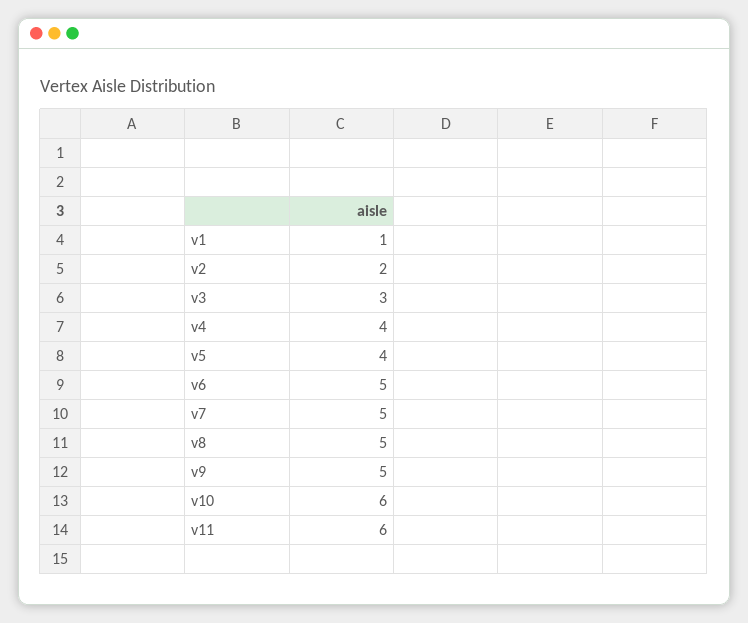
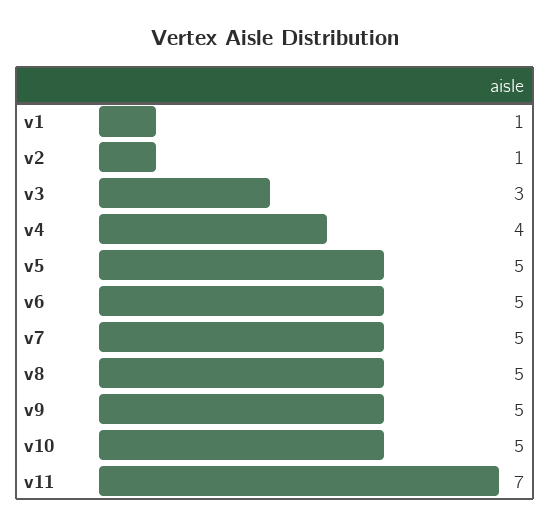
  {
    "v1": 1,
-   "v2": 2,
+   "v2": 1,
    "v3": 3,
    "v4": 4,
-   "v5": 4,
+   "v5": 5,
    "v6": 5,
    "v7": 5,
    "v8": 5,
    "v9": 5,
-   "v10": 6,
+   "v10": 5,
-   "v11": 6
+   "v11": 7
  }

